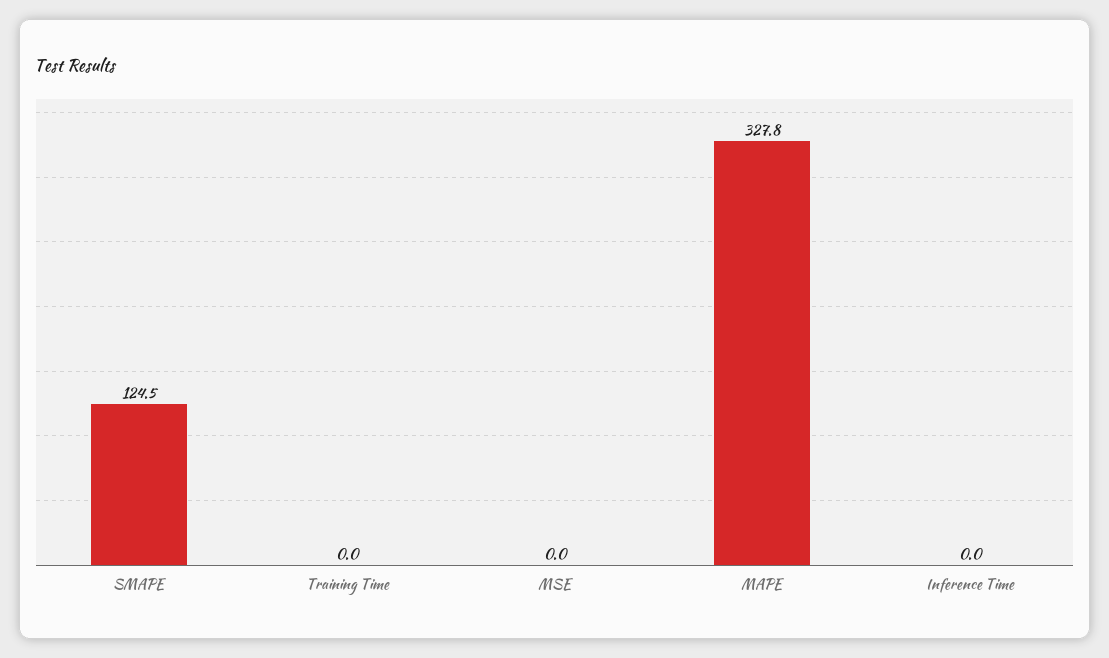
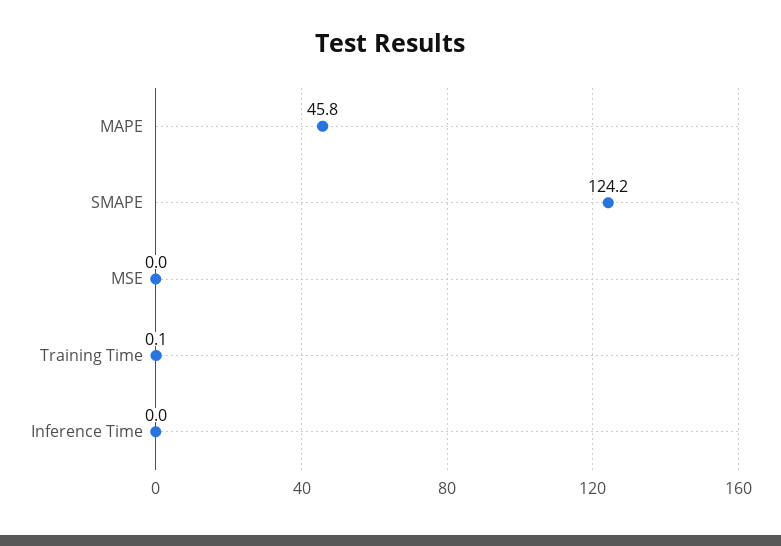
  {
-   "SMAPE": 124.5,
+   "SMAPE": 124.2,
-   "Training Time": 0,
+   "Training Time": 0.1,
    "MSE": 0,
-   "MAPE": 327.8,
+   "MAPE": 45.8,
    "Inference Time": 0
  }

